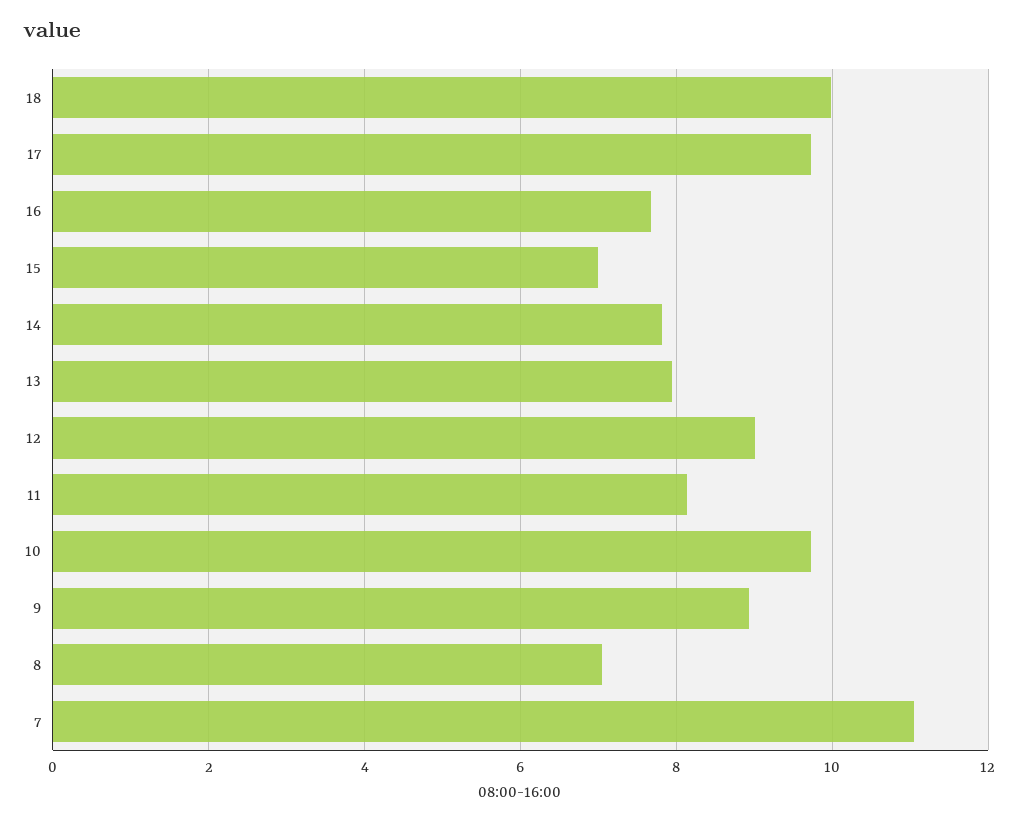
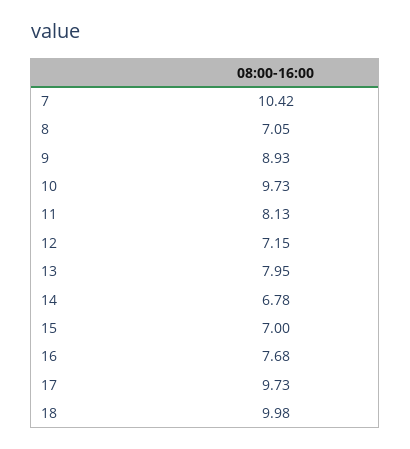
  {
    "18": 9.98,
    "17": 9.73,
    "16": 7.68,
    "15": 7,
-   "14": 7.8,
+   "14": 6.78,
    "13": 7.95,
-   "12": 9,
+   "12": 7.15,
    "11": 8.13,
    "10": 9.73,
    "9": 8.93,
    "8": 7.05,
-   "7": 11
+   "7": 10.42
  }

